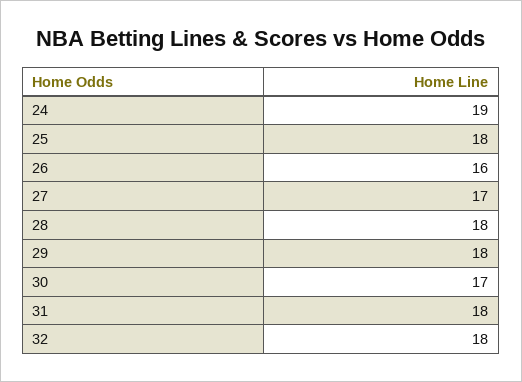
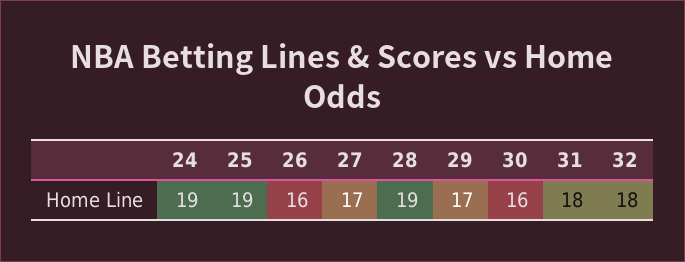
  {
    "24": 19,
-   "25": 18,
+   "25": 19,
    "26": 16,
    "27": 17,
-   "28": 18,
+   "28": 19,
-   "29": 18,
+   "29": 17,
-   "30": 17,
+   "30": 16,
    "31": 18,
    "32": 18
  }

